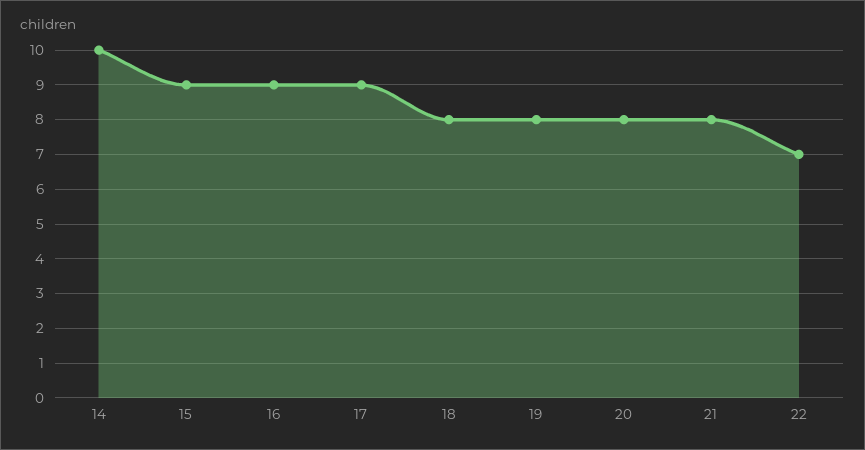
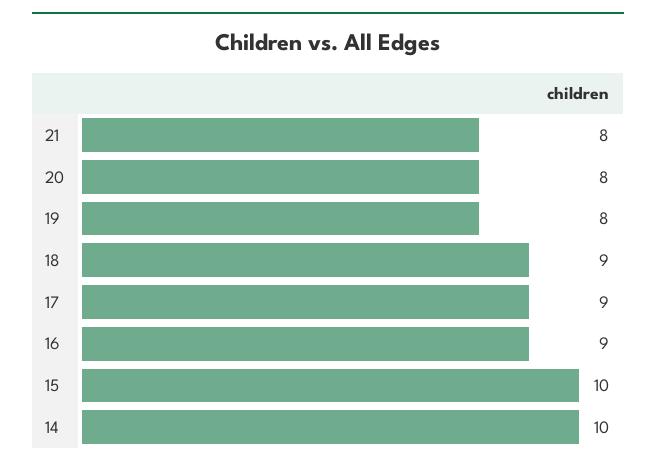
  {
    "14": 10,
-   "15": 9,
+   "15": 10,
    "16": 9,
    "17": 9,
-   "18": 8,
+   "18": 9,
    "19": 8,
    "20": 8,
-   "21": 8,
+   "21": 8
-   "22": 7
  }

